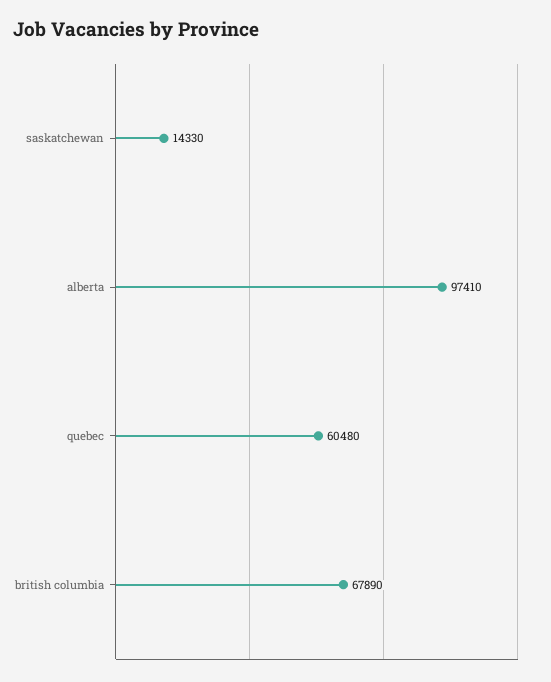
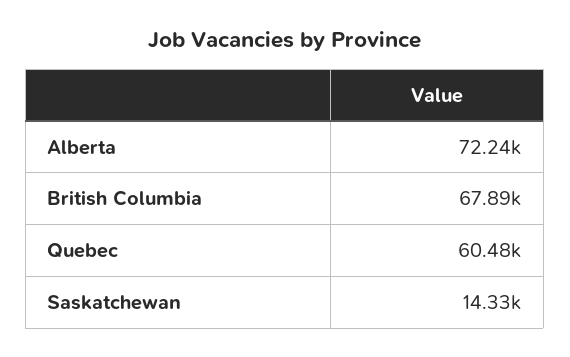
  {
    "saskatchewan": 14330,
-   "alberta": 97410,
+   "alberta": 72240,
    "quebec": 60480,
    "british columbia": 67890
  }

